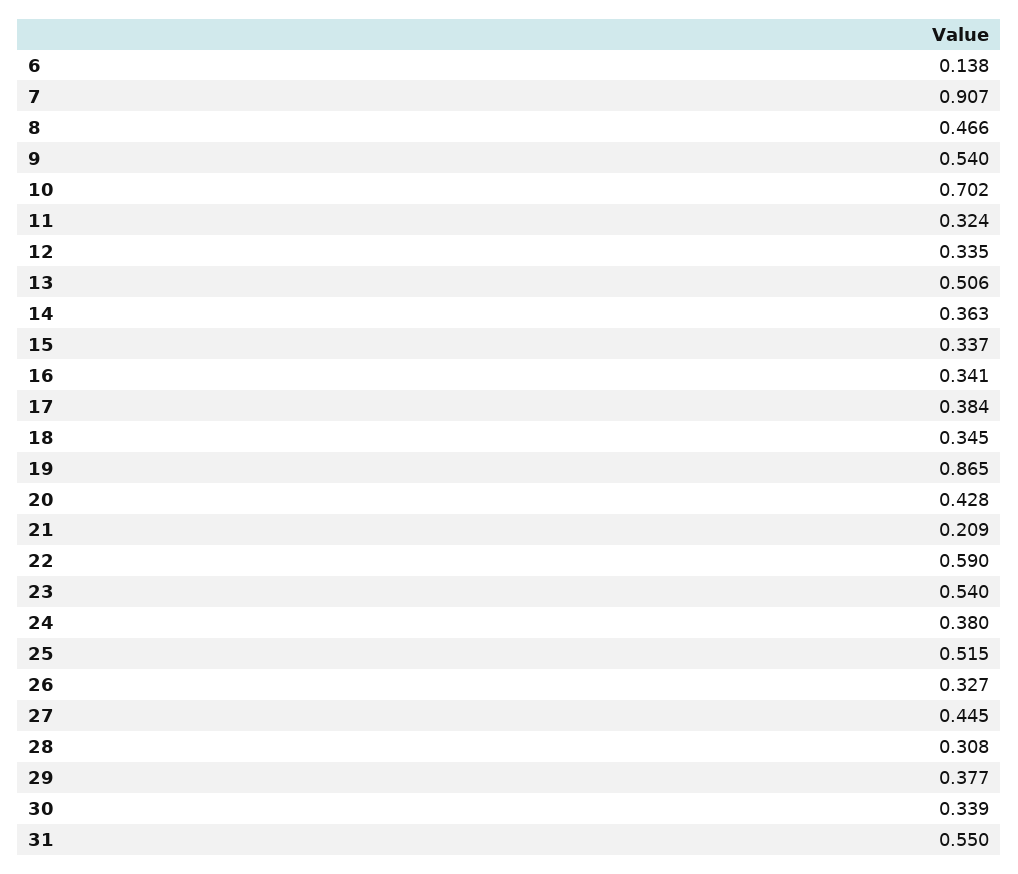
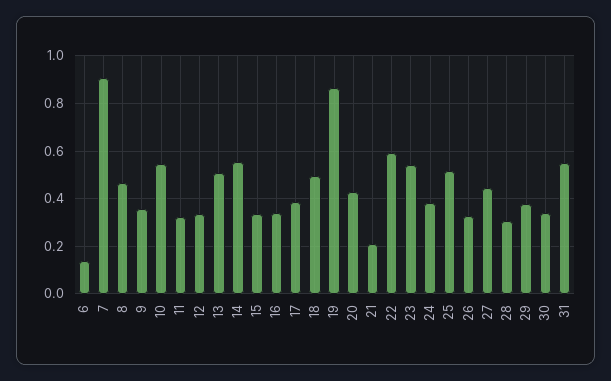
  {
    "6": 0.138,
    "7": 0.907,
    "8": 0.466,
-   "9": 0.54,
+   "9": 0.35,
-   "10": 0.702,
+   "10": 0.55,
    "11": 0.324,
    "12": 0.335,
    "13": 0.506,
-   "14": 0.363,
+   "14": 0.55,
    "15": 0.337,
    "16": 0.341,
    "17": 0.384,
-   "18": 0.345,
+   "18": 0.5,
    "19": 0.865,
    "20": 0.428,
    "21": 0.209,
    "22": 0.59,
    "23": 0.54,
    "24": 0.38,
    "25": 0.515,
    "26": 0.327,
    "27": 0.445,
    "28": 0.308,
    "29": 0.377,
    "30": 0.339,
    "31": 0.55
  }

